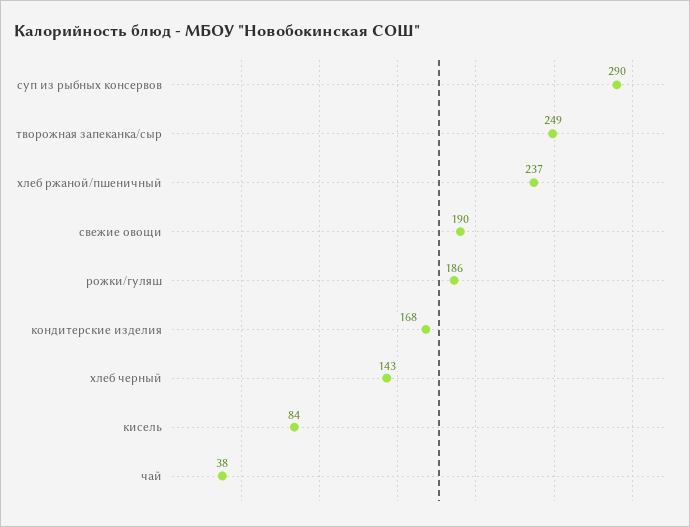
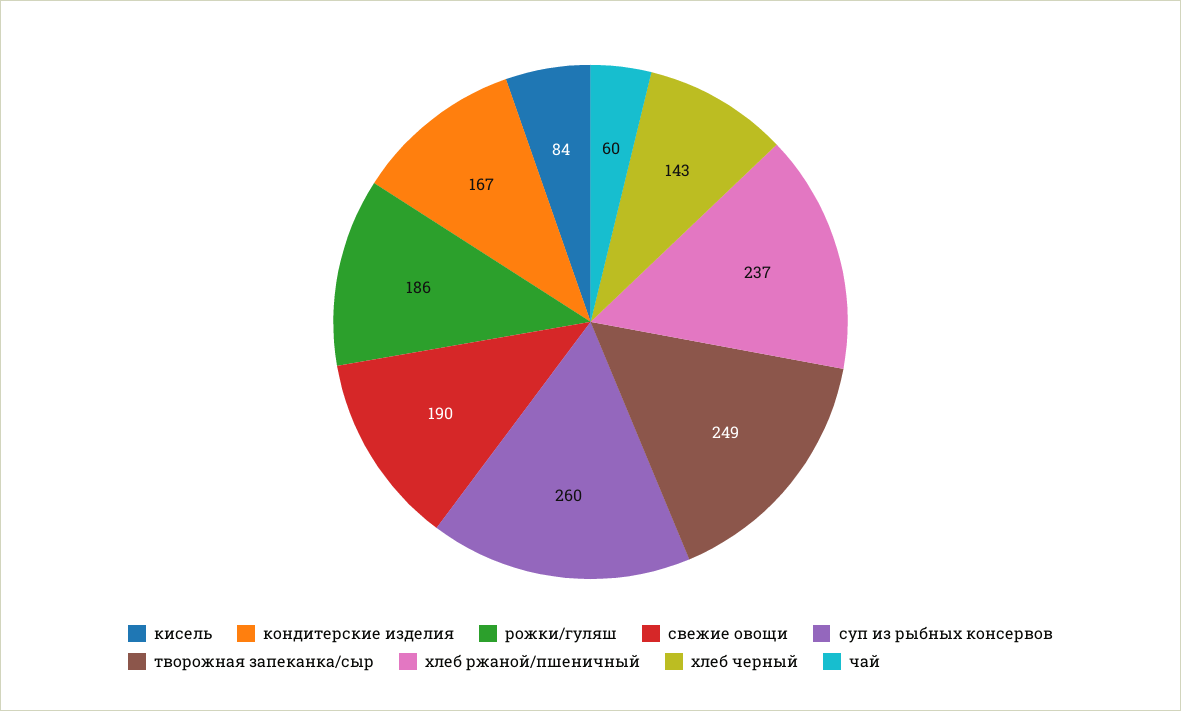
  {
-   "суп из рыбных консервов": 290,
+   "суп из рыбных консервов": 260,
    "творожная запеканка/сыр": 249,
    "хлеб ржаной/пшеничный": 237,
    "свежие овощи": 190,
    "рожки/гуляш": 186,
-   "кондитерские изделия": 168,
+   "кондитерские изделия": 167,
    "хлеб черный": 143,
    "кисель": 84,
-   "чай": 38
+   "чай": 60
  }

